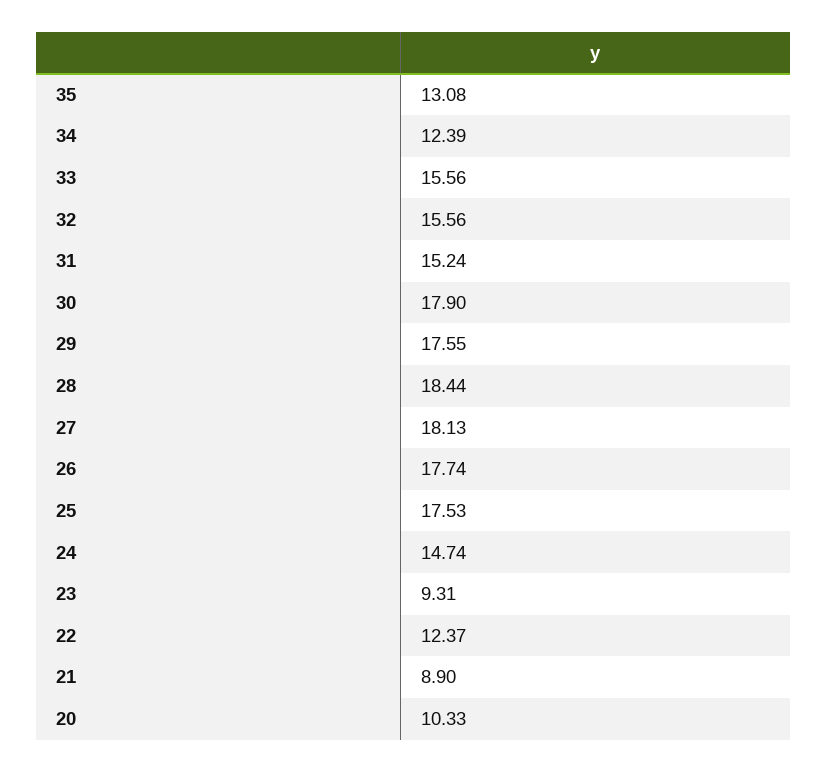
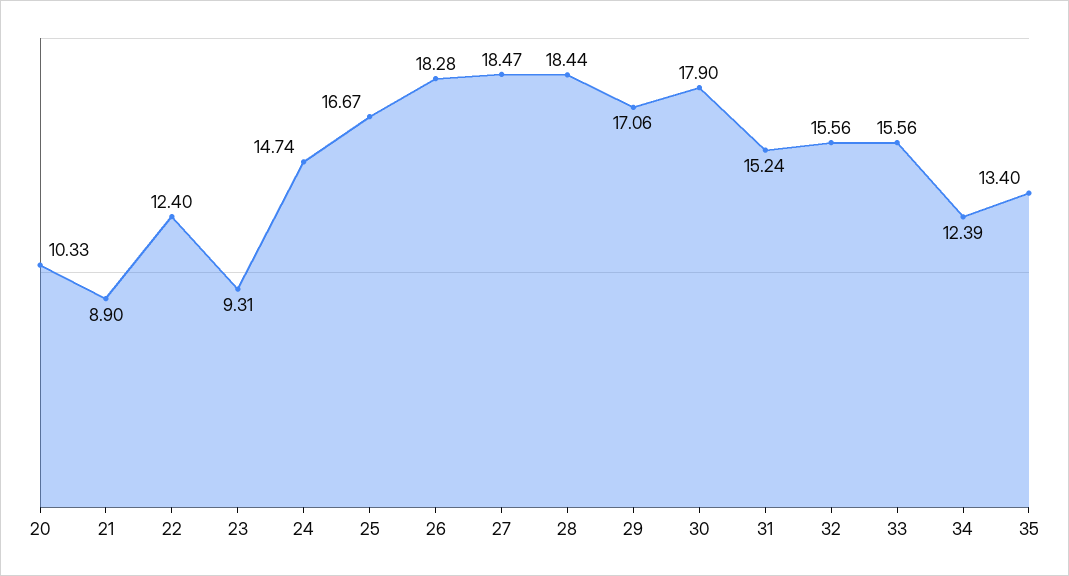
  {
-   "35": 13.08,
+   "35": 13.4,
    "34": 12.39,
    "33": 15.56,
    "32": 15.56,
    "31": 15.24,
    "30": 17.9,
-   "29": 17.55,
+   "29": 17.06,
    "28": 18.44,
-   "27": 18.13,
+   "27": 18.47,
-   "26": 17.74,
+   "26": 18.28,
-   "25": 17.53,
+   "25": 16.67,
    "24": 14.74,
    "23": 9.31,
-   "22": 12.37,
+   "22": 12.4,
    "21": 8.9,
    "20": 10.33
  }

